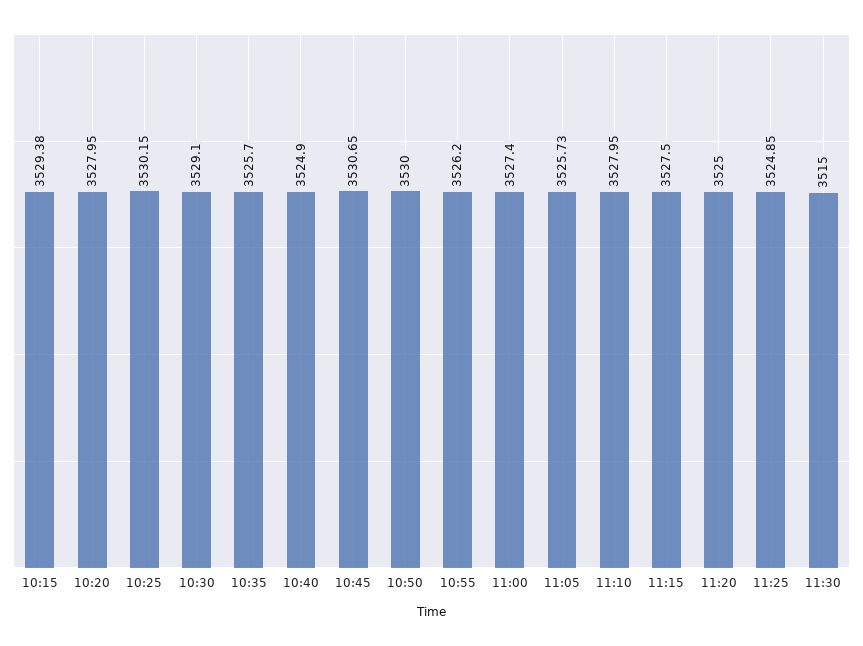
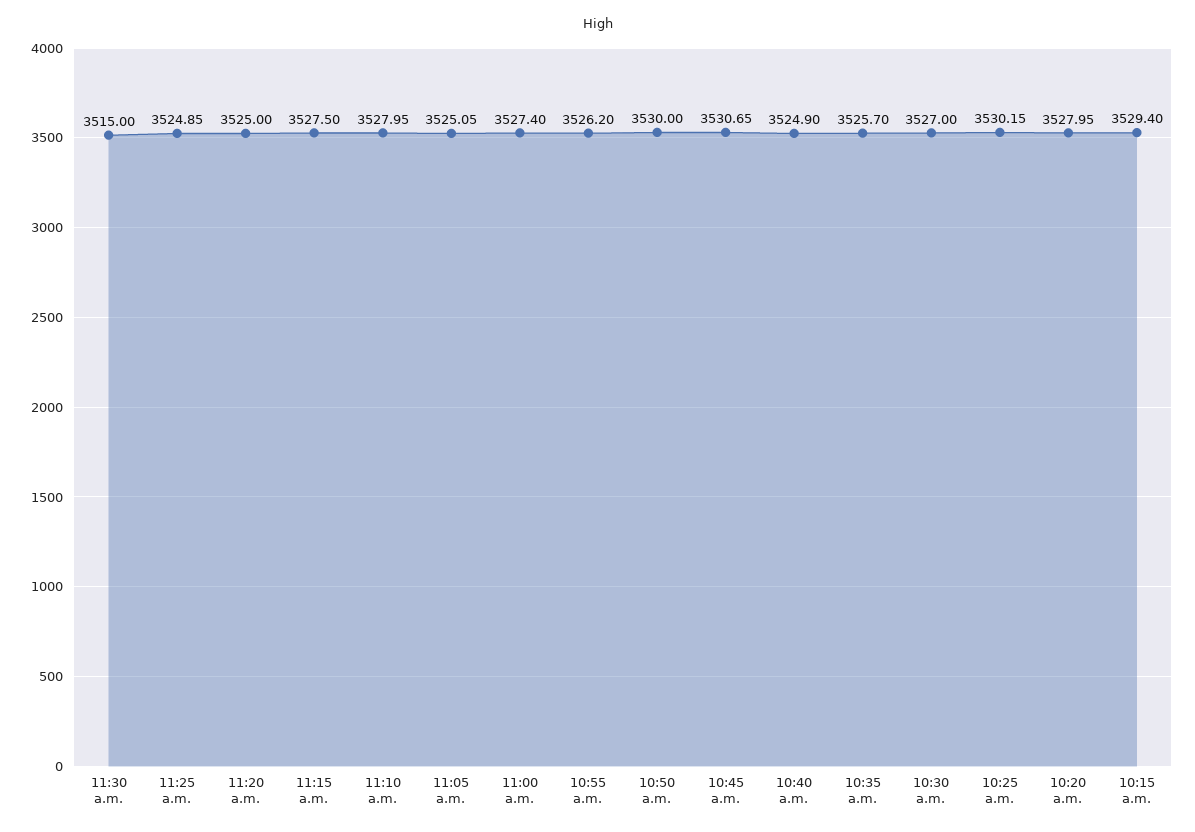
  {
-   "10:15": 3529.38,
+   "10:15": 3529.4,
    "10:20": 3527.95,
    "10:25": 3530.15,
-   "10:30": 3529.1,
+   "10:30": 3527,
    "10:35": 3525.7,
    "10:40": 3524.9,
    "10:45": 3530.65,
    "10:50": 3530,
    "10:55": 3526.2,
    "11:00": 3527.4,
-   "11:05": 3525.73,
+   "11:05": 3525.05,
    "11:10": 3527.95,
    "11:15": 3527.5,
    "11:20": 3525,
    "11:25": 3524.85,
    "11:30": 3515
  }

